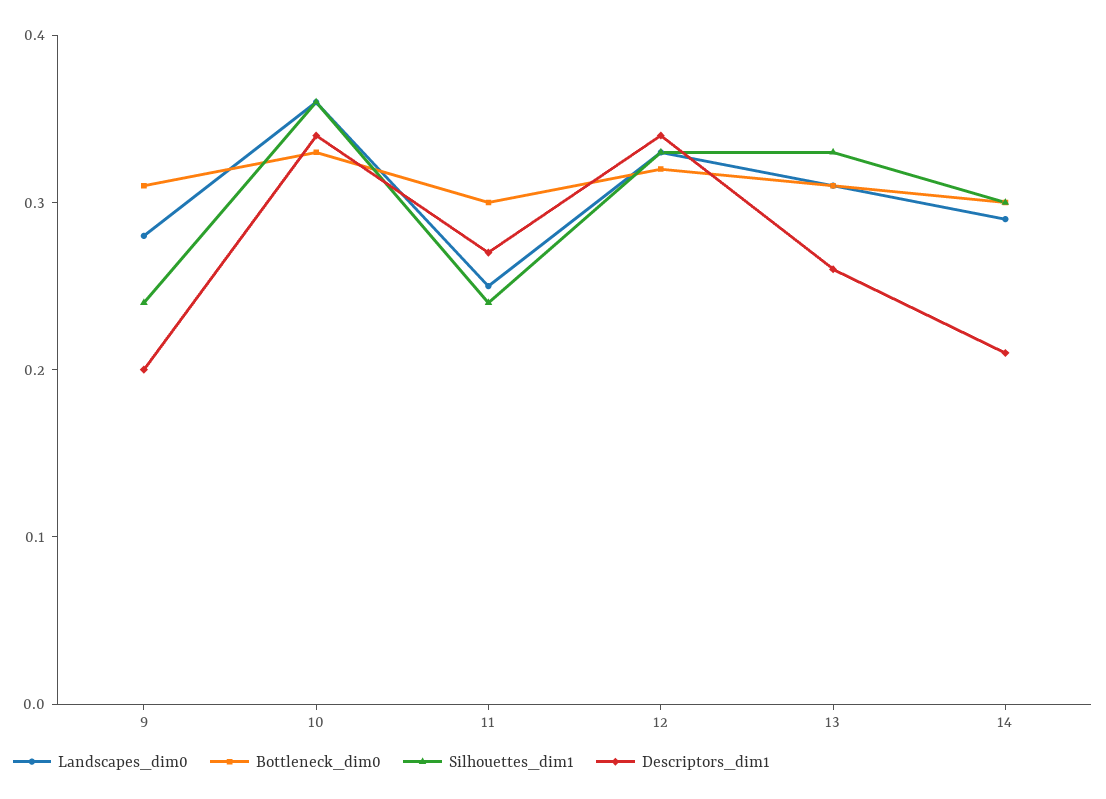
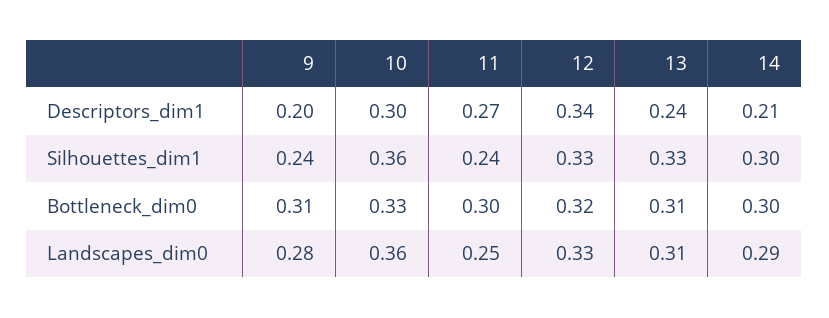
  {
    "Landscapes_dim0": {
      "9": 0.28,
      "10": 0.36,
      "11": 0.25,
      "12": 0.33,
      "13": 0.31,
      "14": 0.29
    },
    "Bottleneck_dim0": {
      "9": 0.31,
      "10": 0.33,
      "11": 0.3,
      "12": 0.32,
      "13": 0.31,
      "14": 0.3
    },
    "Silhouettes_dim1": {
      "9": 0.24,
      "10": 0.36,
      "11": 0.24,
      "12": 0.33,
      "13": 0.33,
      "14": 0.3
    },
    "Descriptors_dim1": {
      "9": 0.2,
-     "10": 0.34,
+     "10": 0.3,
      "11": 0.27,
      "12": 0.34,
-     "13": 0.26,
+     "13": 0.24,
      "14": 0.21
    }
  }

